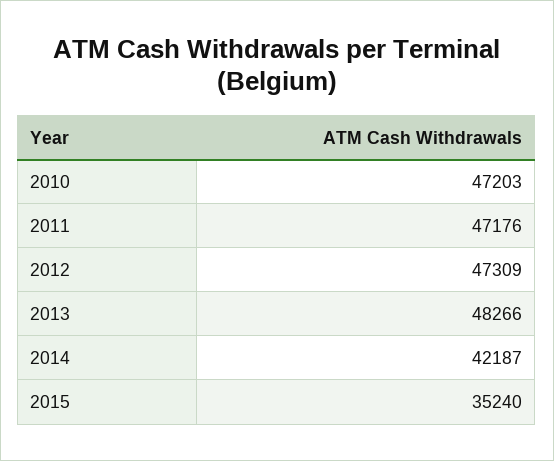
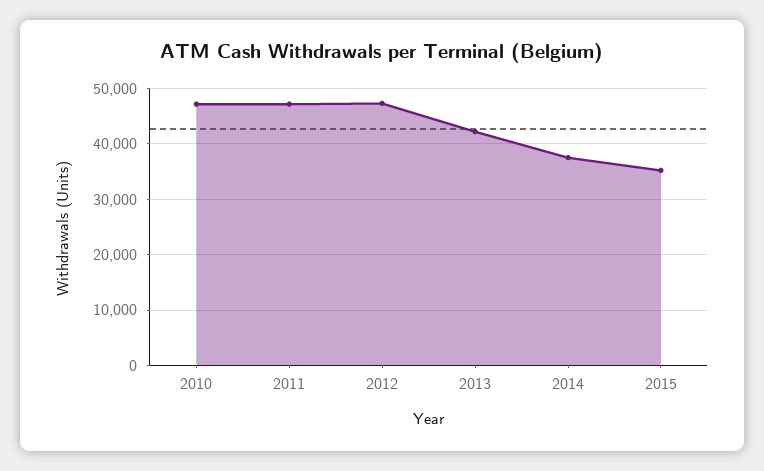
  {
    "2010": 47203,
    "2011": 47176,
    "2012": 47309,
-   "2013": 48266,
+   "2013": 42000,
-   "2014": 42187,
+   "2014": 38000,
    "2015": 35240
  }

